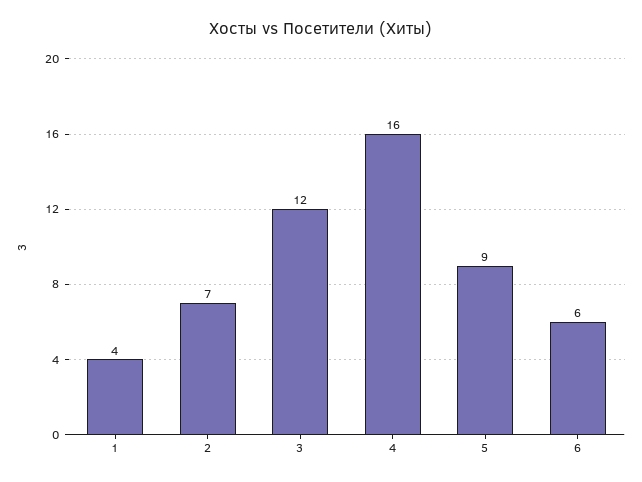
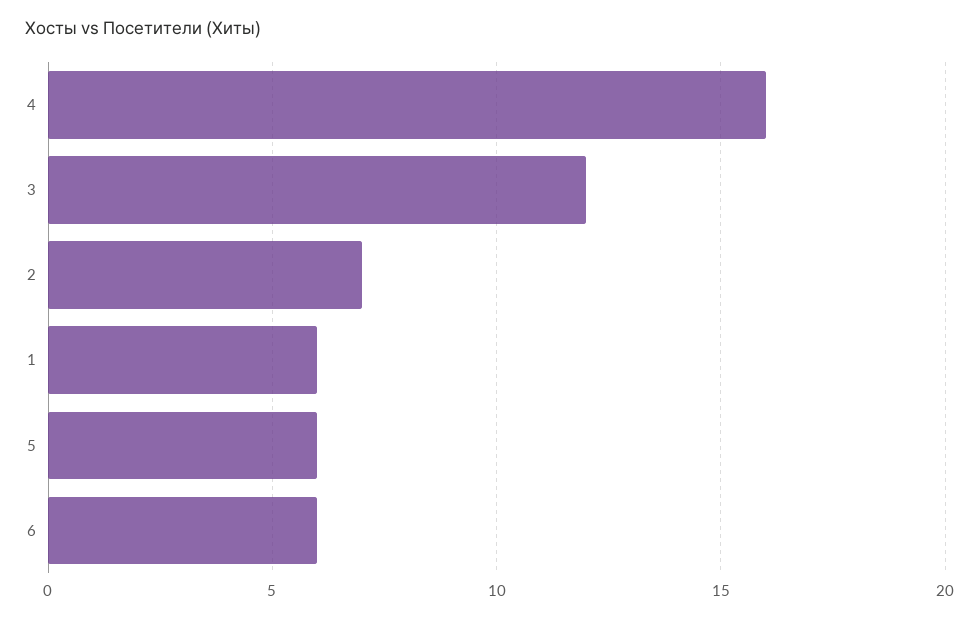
  {
-   "1": 4,
+   "1": 6,
    "2": 7,
    "3": 12,
    "4": 16,
-   "5": 9,
+   "5": 6,
    "6": 6
  }

